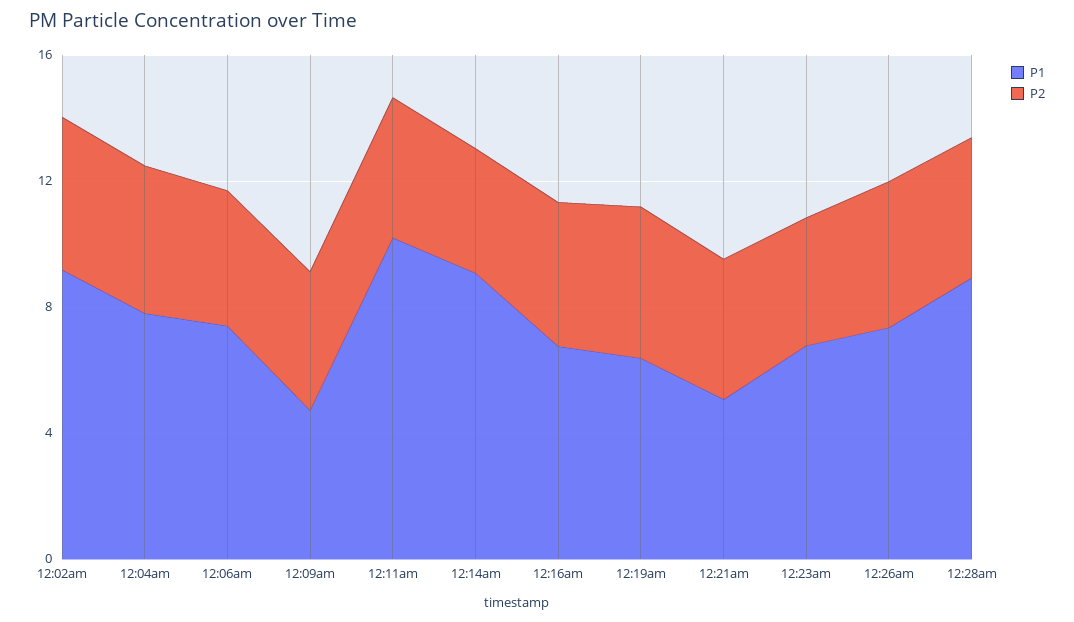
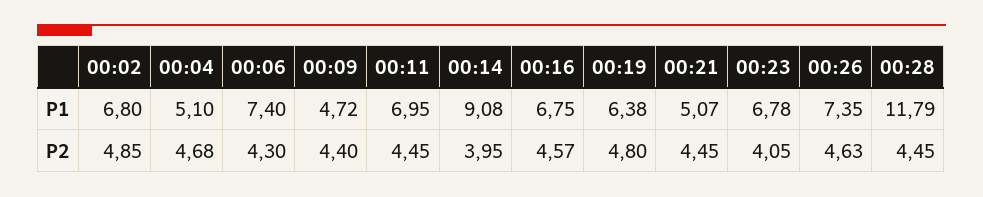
  {
    "P1": {
-     "12:02am": 9,
+     "12:02am": 6.8,
-     "12:04am": 8,
+     "12:04am": 5.1,
      "12:06am": 7.4,
      "12:09am": 4.72,
-     "12:11am": 10,
+     "12:11am": 6.95,
      "12:14am": 9.08,
      "12:16am": 6.75,
      "12:19am": 6.38,
      "12:21am": 5.07,
      "12:23am": 6.78,
      "12:26am": 7.35,
-     "12:28am": 9
+     "12:28am": 11.79
    },
    "P2": {
      "12:02am": 4.85,
      "12:04am": 4.68,
      "12:06am": 4.3,
      "12:09am": 4.4,
      "12:11am": 4.45,
      "12:14am": 3.95,
      "12:16am": 4.57,
      "12:19am": 4.8,
      "12:21am": 4.45,
      "12:23am": 4.05,
      "12:26am": 4.63,
      "12:28am": 4.45
    }
  }

